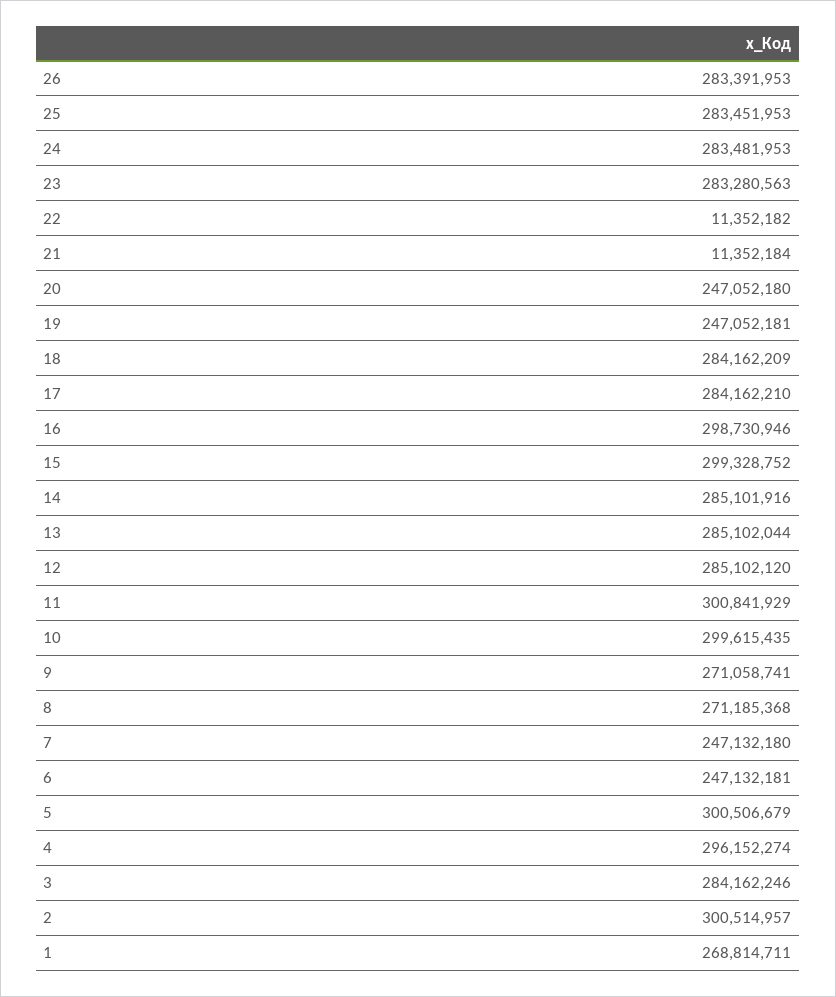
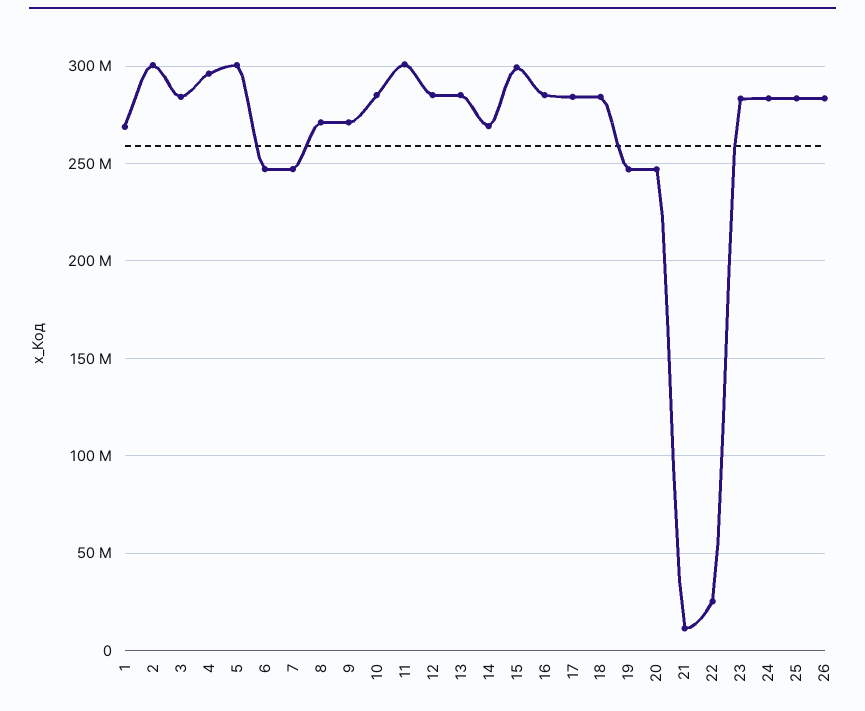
  {
    "26": 283391953,
    "25": 283451953,
    "24": 283481953,
    "23": 283280563,
-   "22": 11352182,
+   "22": 25000000,
    "21": 11352184,
    "20": 247052180,
    "19": 247052181,
    "18": 284162209,
    "17": 284162210,
-   "16": 298730946,
+   "16": 285000000,
    "15": 299328752,
-   "14": 285101916,
+   "14": 270000000,
    "13": 285102044,
    "12": 285102120,
    "11": 300841929,
-   "10": 299615435,
+   "10": 285000000,
    "9": 271058741,
    "8": 271185368,
    "7": 247132180,
    "6": 247132181,
    "5": 300506679,
    "4": 296152274,
    "3": 284162246,
    "2": 300514957,
    "1": 268814711
  }

